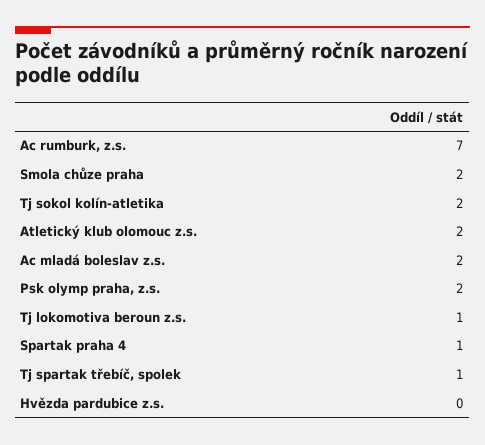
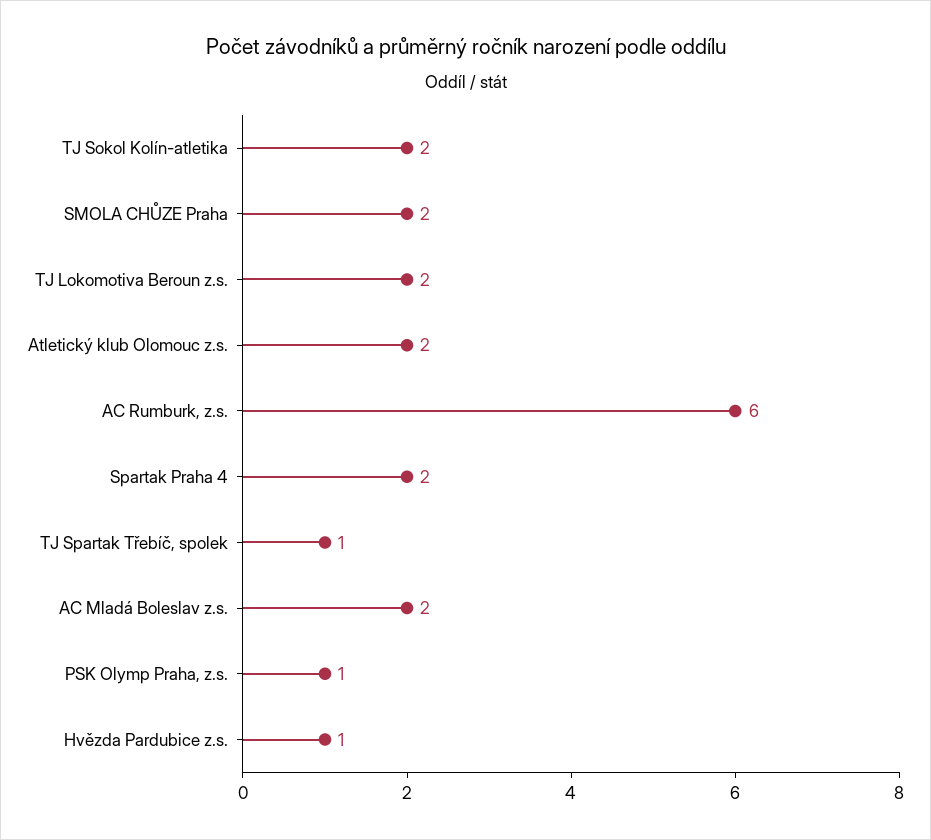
  {
-   "Ac rumburk, z.s.": 7,
+   "Ac rumburk, z.s.": 6,
    "Smola chůze praha": 2,
    "Tj sokol kolín-atletika": 2,
    "Atletický klub olomouc z.s.": 2,
    "Ac mladá boleslav z.s.": 2,
-   "Psk olymp praha, z.s.": 2,
+   "Psk olymp praha, z.s.": 1,
-   "Tj lokomotiva beroun z.s.": 1,
+   "Tj lokomotiva beroun z.s.": 2,
-   "Spartak praha 4": 1,
+   "Spartak praha 4": 2,
    "Tj spartak třebíč, spolek": 1,
-   "Hvězda pardubice z.s.": 0
+   "Hvězda pardubice z.s.": 1
  }

